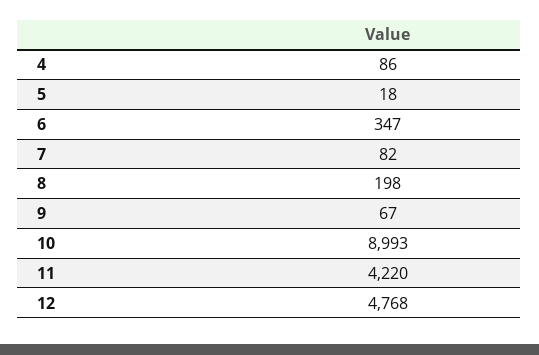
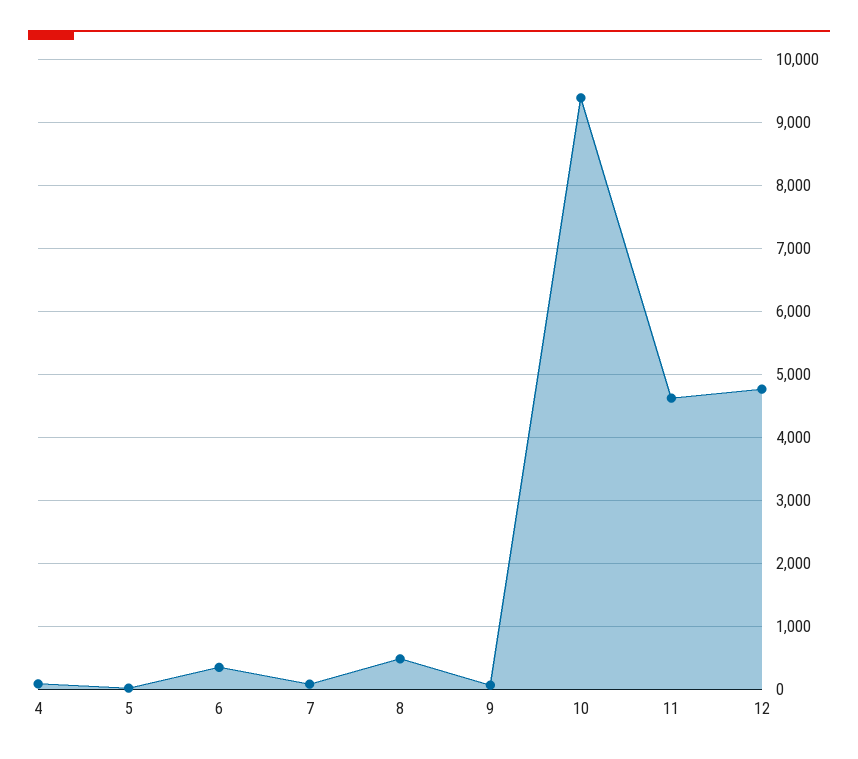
  {
    "4": 86,
    "5": 18,
    "6": 347,
    "7": 82,
-   "8": 198,
+   "8": 500,
    "9": 67,
-   "10": 8993,
+   "10": 9400,
-   "11": 4220,
+   "11": 4600,
    "12": 4768
  }

